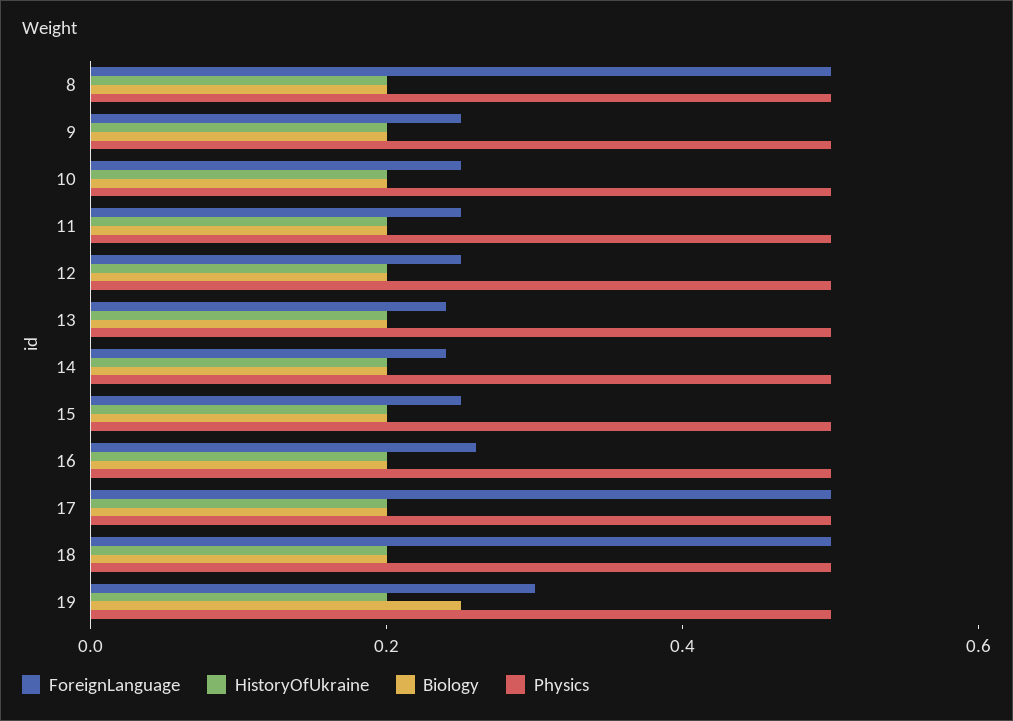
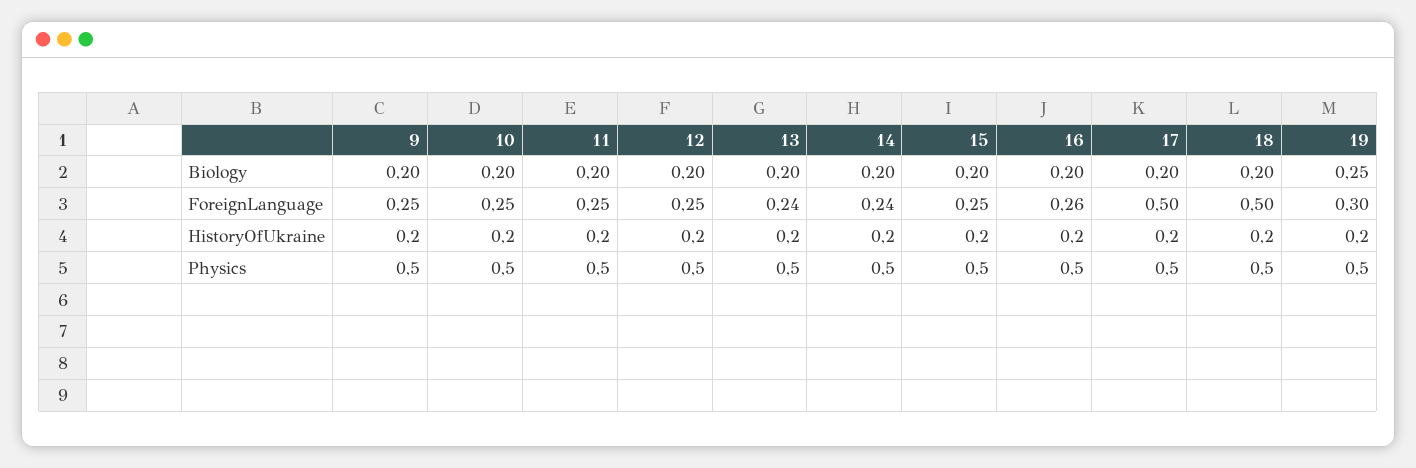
  {
    "ForeignLanguage": {
-     "8": 0.5,
      "9": 0.25,
      "10": 0.25,
      "11": 0.25,
      "12": 0.25,
      "13": 0.24,
      "14": 0.24,
      "15": 0.25,
      "16": 0.26,
      "17": 0.5,
      "18": 0.5,
      "19": 0.3
    },
    "HistoryOfUkraine": {
-     "8": 0.2,
      "9": 0.2,
      "10": 0.2,
      "11": 0.2,
      "12": 0.2,
      "13": 0.2,
      "14": 0.2,
      "15": 0.2,
      "16": 0.2,
      "17": 0.2,
      "18": 0.2,
      "19": 0.2
    },
    "Biology": {
-     "8": 0.2,
      "9": 0.2,
      "10": 0.2,
      "11": 0.2,
      "12": 0.2,
      "13": 0.2,
      "14": 0.2,
      "15": 0.2,
      "16": 0.2,
      "17": 0.2,
      "18": 0.2,
      "19": 0.25
    },
    "Physics": {
-     "8": 0.5,
      "9": 0.5,
      "10": 0.5,
      "11": 0.5,
      "12": 0.5,
      "13": 0.5,
      "14": 0.5,
      "15": 0.5,
      "16": 0.5,
      "17": 0.5,
      "18": 0.5,
      "19": 0.5
    }
  }

